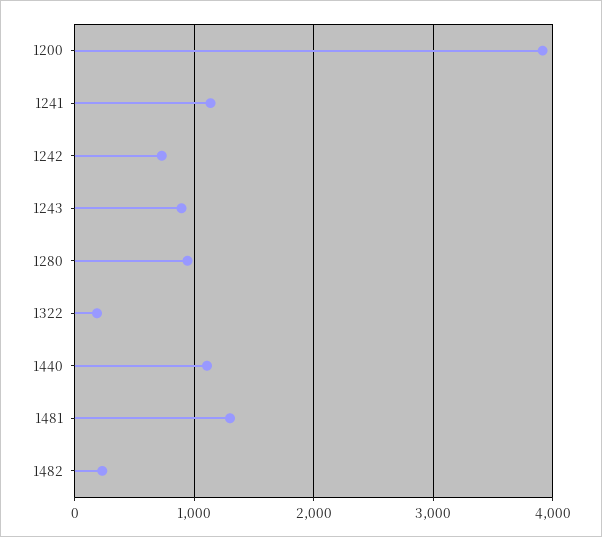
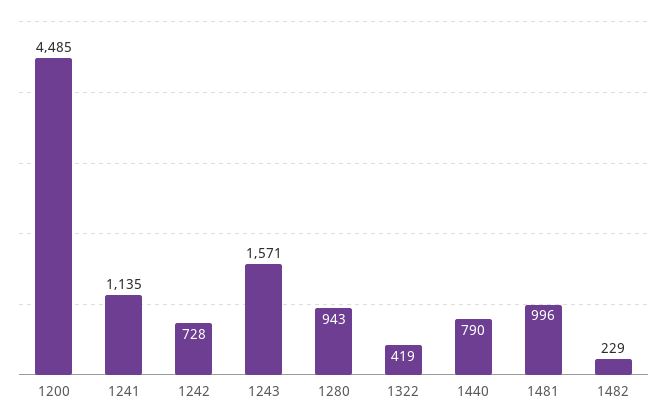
  {
-   "1200": 3900,
+   "1200": 4485,
    "1241": 1135,
    "1242": 728,
-   "1243": 900,
+   "1243": 1571,
    "1280": 943,
-   "1322": 200,
+   "1322": 419,
-   "1440": 1100,
+   "1440": 790,
-   "1481": 1300,
+   "1481": 996,
    "1482": 229
  }

